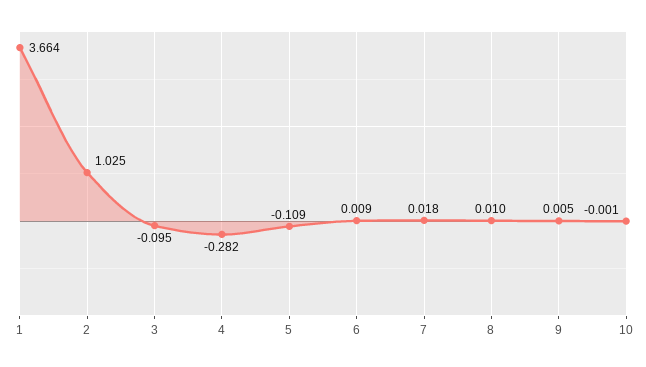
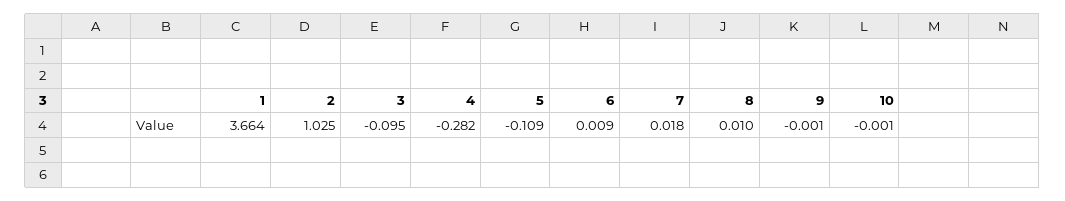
  {
    "1": 3.664,
    "2": 1.025,
    "3": -0.095,
    "4": -0.282,
    "5": -0.109,
    "6": 0.009,
    "7": 0.018,
    "8": 0.01,
-   "9": 0.005,
+   "9": -0.001,
    "10": -0.001
  }

